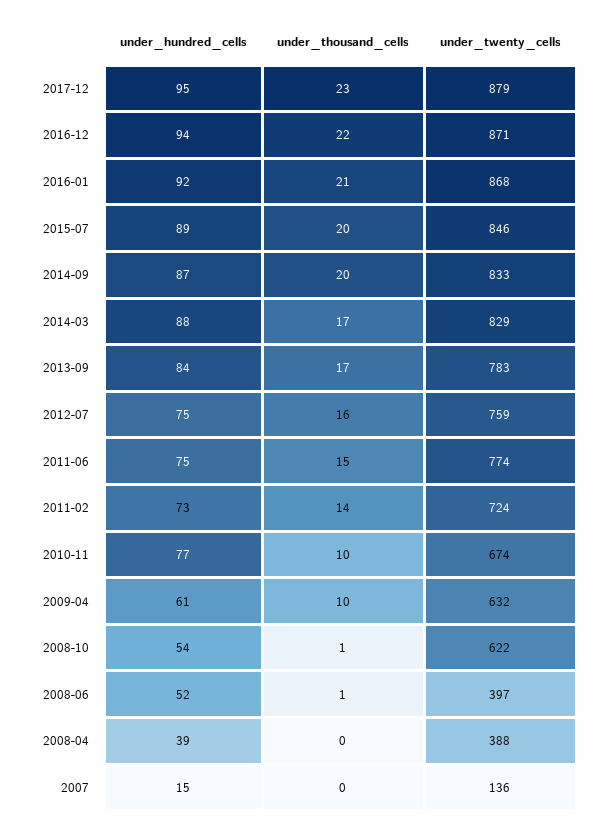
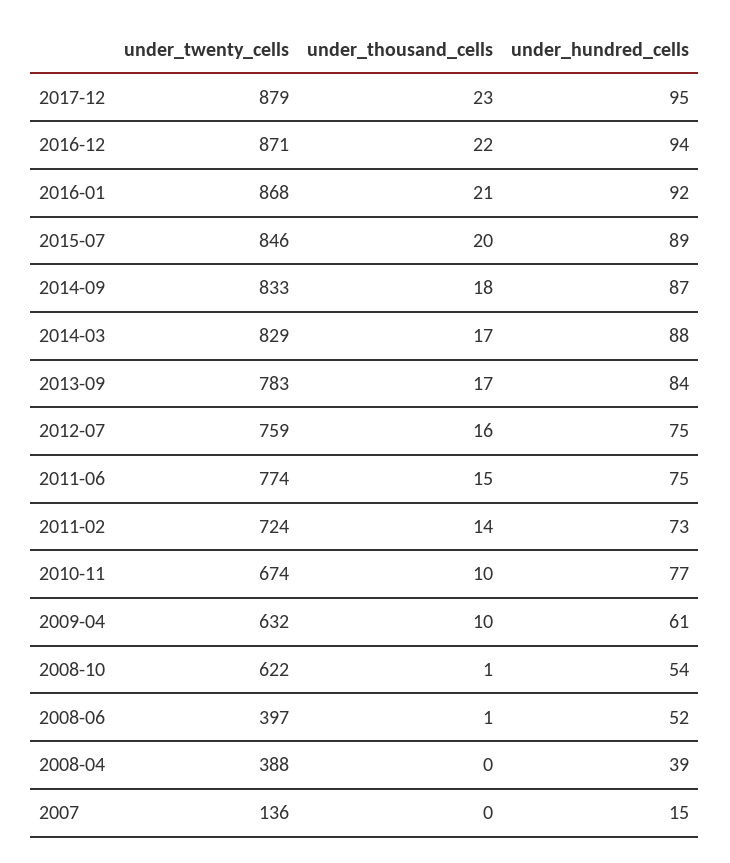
  {
    "under_hundred_cells": {
      "2017-12": 95,
      "2016-12": 94,
      "2016-01": 92,
      "2015-07": 89,
      "2014-09": 87,
      "2014-03": 88,
      "2013-09": 84,
      "2012-07": 75,
      "2011-06": 75,
      "2011-02": 73,
      "2010-11": 77,
      "2009-04": 61,
      "2008-10": 54,
      "2008-06": 52,
      "2008-04": 39,
      "2007": 15
    },
    "under_thousand_cells": {
      "2017-12": 23,
      "2016-12": 22,
      "2016-01": 21,
      "2015-07": 20,
-     "2014-09": 20,
+     "2014-09": 18,
      "2014-03": 17,
      "2013-09": 17,
      "2012-07": 16,
      "2011-06": 15,
      "2011-02": 14,
      "2010-11": 10,
      "2009-04": 10,
      "2008-10": 1,
      "2008-06": 1,
      "2008-04": 0,
      "2007": 0
    },
    "under_twenty_cells": {
      "2017-12": 879,
      "2016-12": 871,
      "2016-01": 868,
      "2015-07": 846,
      "2014-09": 833,
      "2014-03": 829,
      "2013-09": 783,
      "2012-07": 759,
      "2011-06": 774,
      "2011-02": 724,
      "2010-11": 674,
      "2009-04": 632,
      "2008-10": 622,
      "2008-06": 397,
      "2008-04": 388,
      "2007": 136
    }
  }

